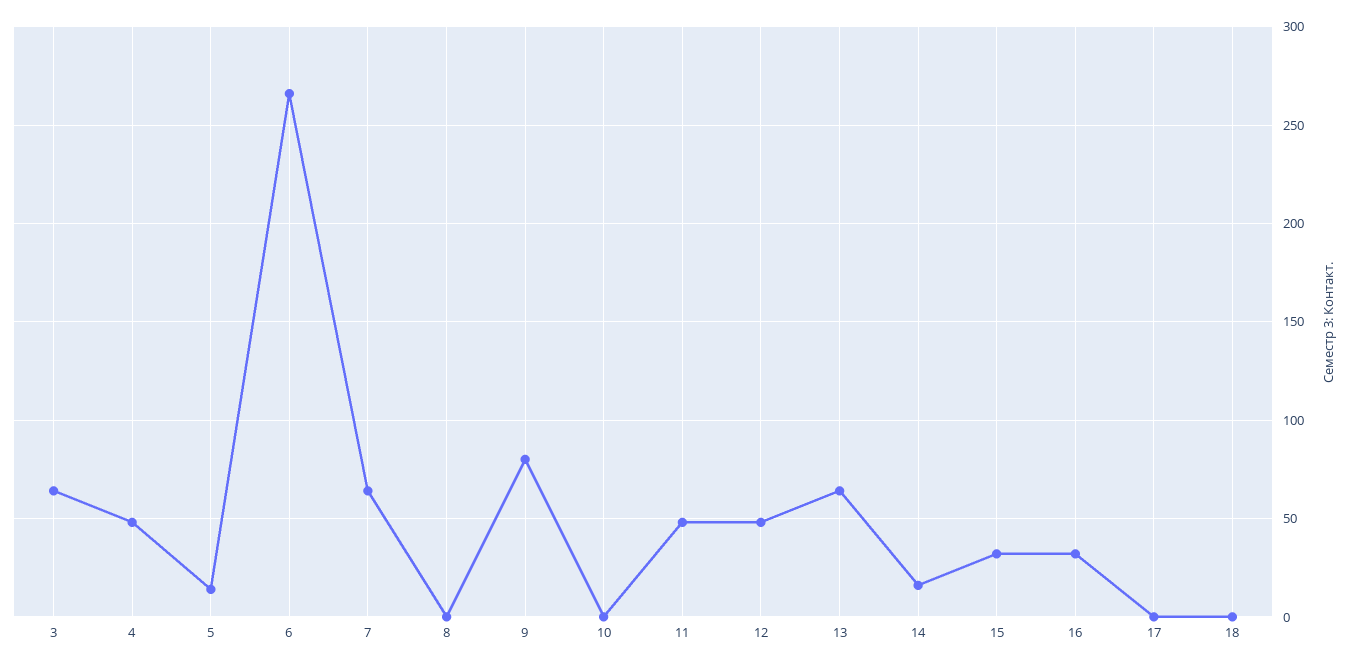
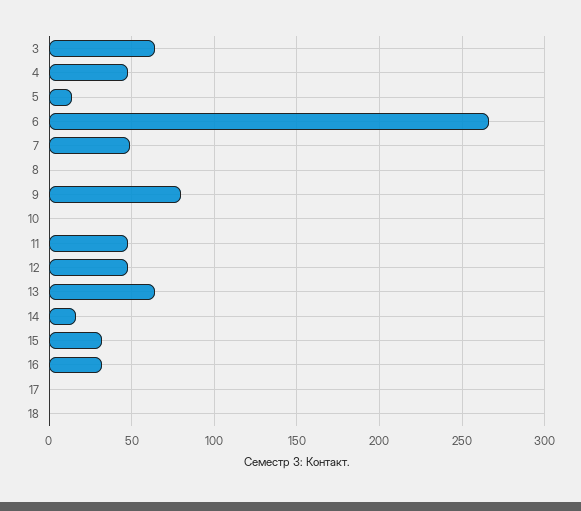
  {
    "3": 65,
    "4": 50,
    "5": 15,
    "6": 265,
-   "7": 65,
+   "7": 50,
    "8": 0,
    "9": 80,
    "10": 0,
    "11": 50,
    "12": 50,
    "13": 65,
    "14": 15,
    "15": 30,
    "16": 30,
    "17": 0,
    "18": 0
  }

